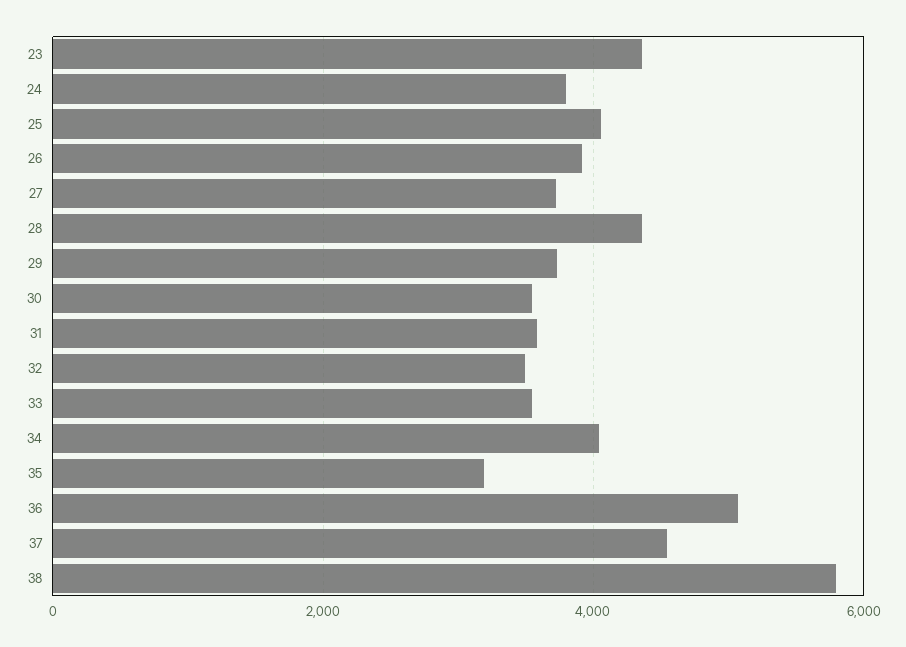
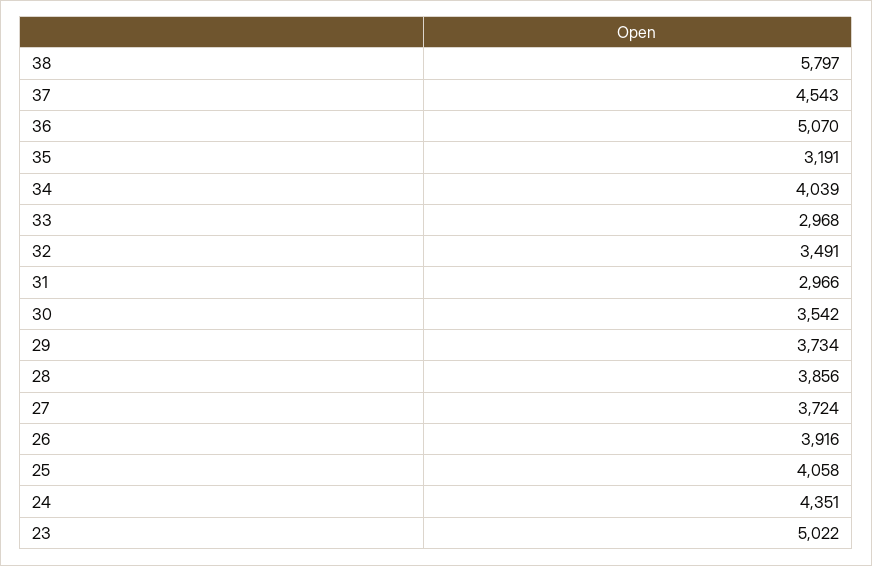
  {
-   "23": 4400,
+   "23": 5022,
-   "24": 3800,
+   "24": 4351,
    "25": 4058,
    "26": 3916,
    "27": 3724,
-   "28": 4400,
+   "28": 3856,
    "29": 3734,
    "30": 3542,
-   "31": 3600,
+   "31": 2966,
    "32": 3491,
-   "33": 3600,
+   "33": 2968,
    "34": 4039,
    "35": 3191,
    "36": 5070,
    "37": 4543,
    "38": 5797
  }

